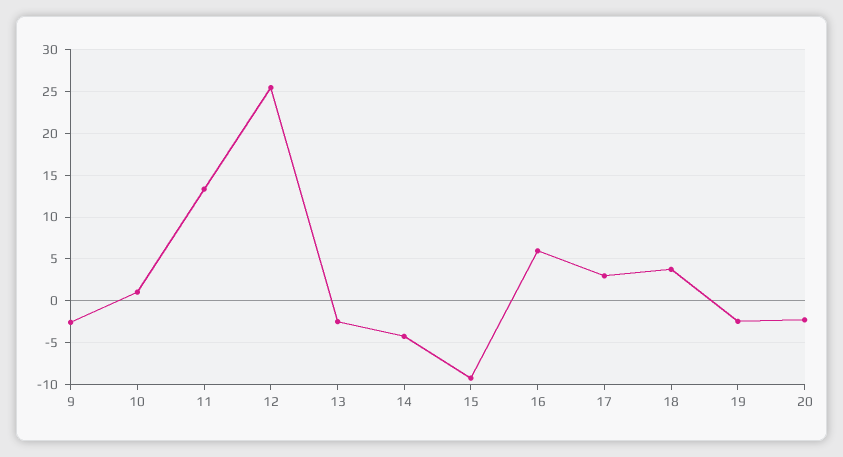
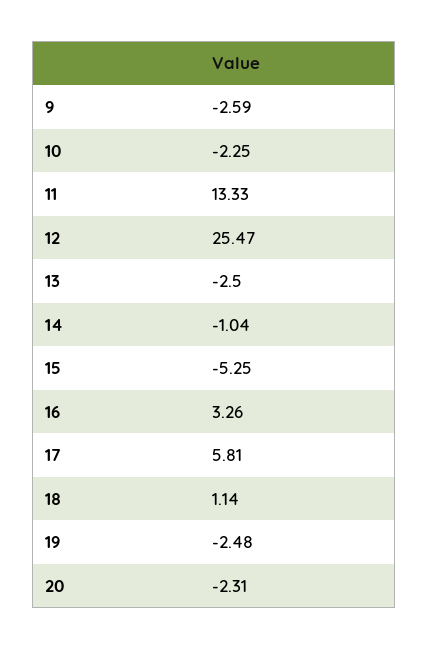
  {
    "9": -2.59,
-   "10": 1,
+   "10": -2.25,
    "11": 13.33,
    "12": 25.47,
    "13": -2.5,
-   "14": -4,
+   "14": -1.04,
-   "15": -9,
+   "15": -5.25,
-   "16": 6,
+   "16": 3.26,
-   "17": 3,
+   "17": 5.81,
-   "18": 4,
+   "18": 1.14,
    "19": -2.48,
    "20": -2.31
  }

